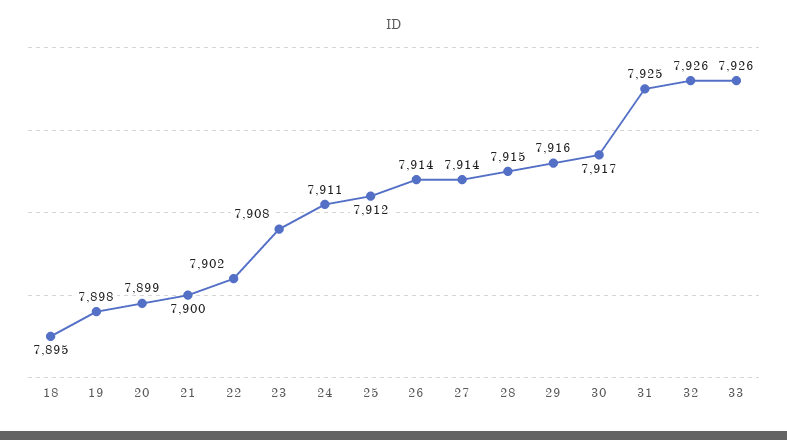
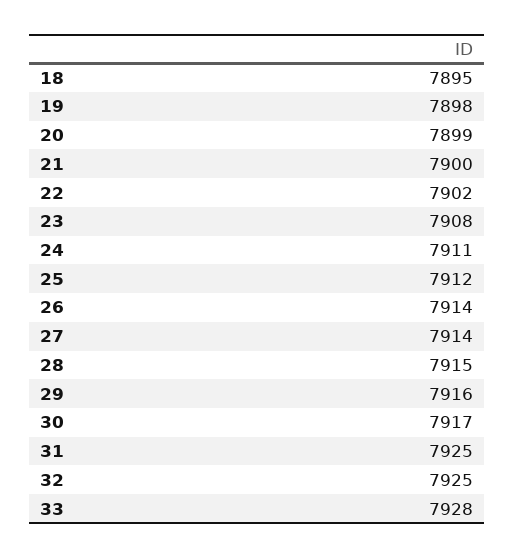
  {
    "18": 7895,
    "19": 7898,
    "20": 7899,
    "21": 7900,
    "22": 7902,
    "23": 7908,
    "24": 7911,
    "25": 7912,
    "26": 7914,
    "27": 7914,
    "28": 7915,
    "29": 7916,
    "30": 7917,
    "31": 7925,
-   "32": 7926,
+   "32": 7925,
-   "33": 7926
+   "33": 7928
  }

